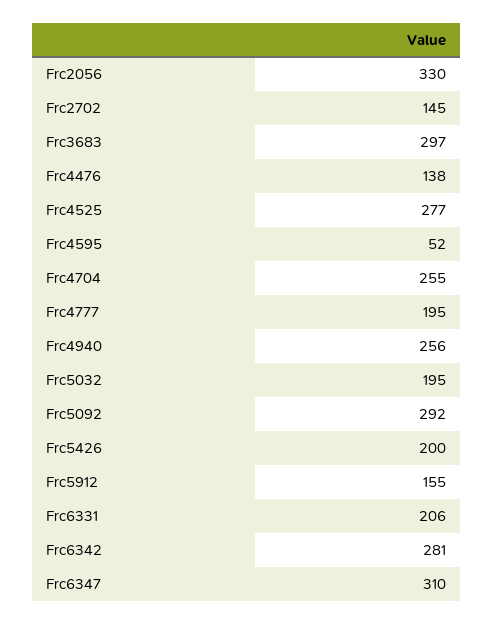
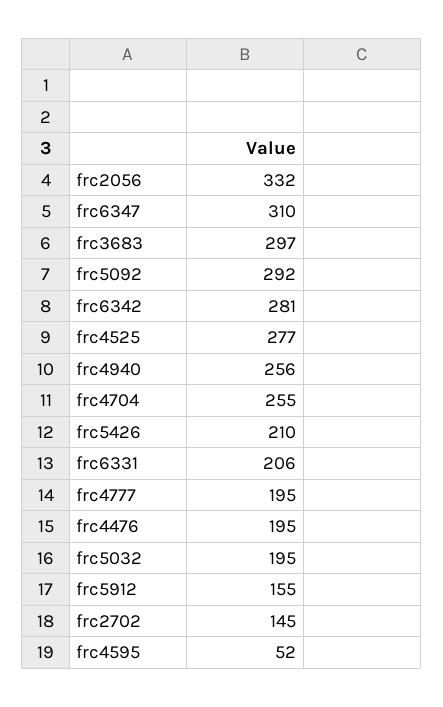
  {
-   "Frc2056": 330,
+   "Frc2056": 332,
    "Frc2702": 145,
    "Frc3683": 297,
-   "Frc4476": 138,
+   "Frc4476": 195,
    "Frc4525": 277,
    "Frc4595": 52,
    "Frc4704": 255,
    "Frc4777": 195,
    "Frc4940": 256,
    "Frc5032": 195,
    "Frc5092": 292,
-   "Frc5426": 200,
+   "Frc5426": 210,
    "Frc5912": 155,
    "Frc6331": 206,
    "Frc6342": 281,
    "Frc6347": 310
  }

